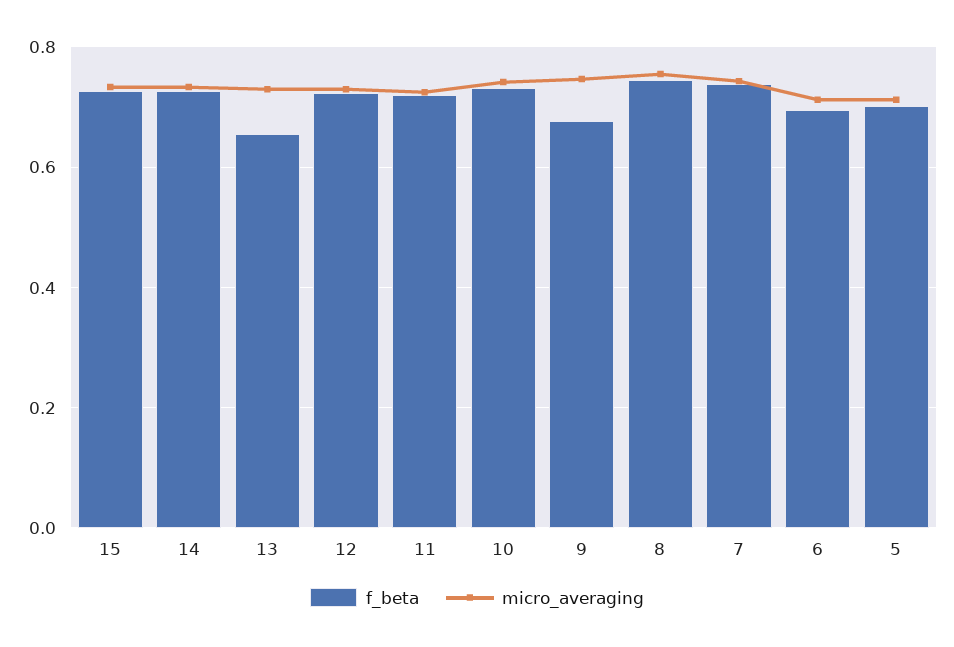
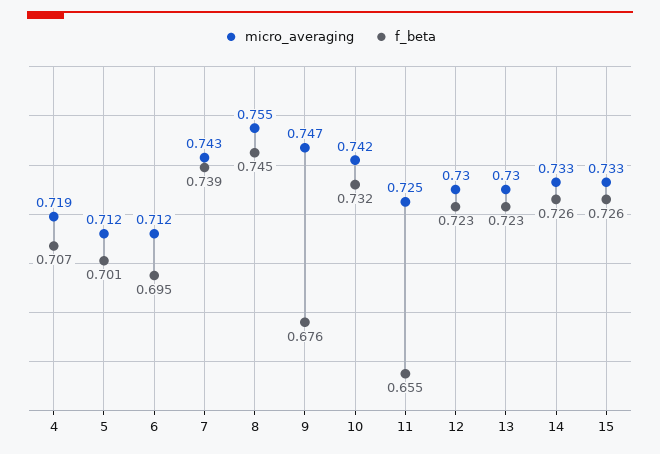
  {
    "f_beta": {
      "15": 0.726,
      "14": 0.726,
-     "13": 0.66,
+     "13": 0.723,
      "12": 0.723,
-     "11": 0.72,
+     "11": 0.655,
      "10": 0.732,
      "9": 0.676,
      "8": 0.745,
      "7": 0.739,
      "6": 0.695,
-     "5": 0.701
+     "5": 0.701,
+     "4": 0.707
    },
    "micro_averaging": {
      "15": 0.733,
      "14": 0.733,
      "13": 0.73,
      "12": 0.73,
      "11": 0.725,
      "10": 0.742,
      "9": 0.747,
      "8": 0.755,
      "7": 0.743,
      "6": 0.712,
-     "5": 0.712
+     "5": 0.712,
+     "4": 0.719
    }
  }

